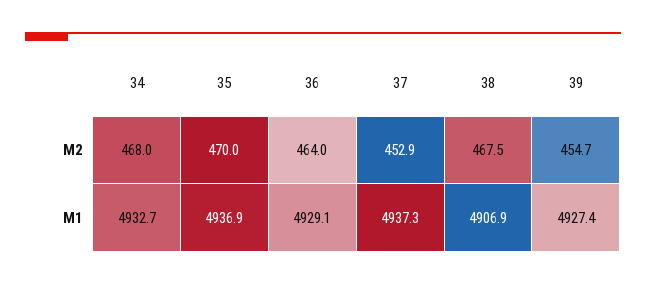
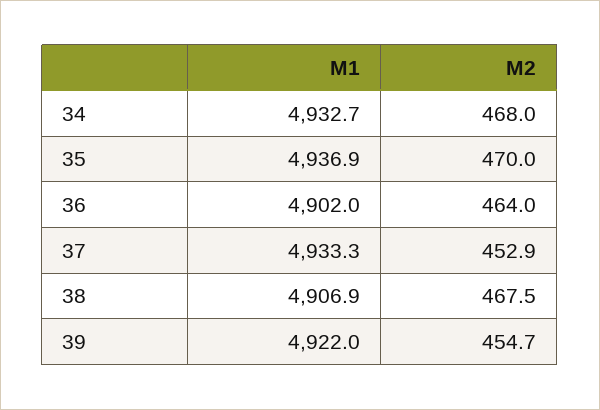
  {
    "34": {
      "M2": 468,
      "M1": 4932.7
    },
    "35": {
      "M2": 470,
      "M1": 4936.9
    },
    "36": {
      "M2": 464,
-     "M1": 4929.1
+     "M1": 4902
    },
    "37": {
      "M2": 452.9,
-     "M1": 4937.3
+     "M1": 4933.3
    },
    "38": {
      "M2": 467.5,
      "M1": 4906.9
    },
    "39": {
      "M2": 454.7,
-     "M1": 4927.4
+     "M1": 4922
    }
  }

